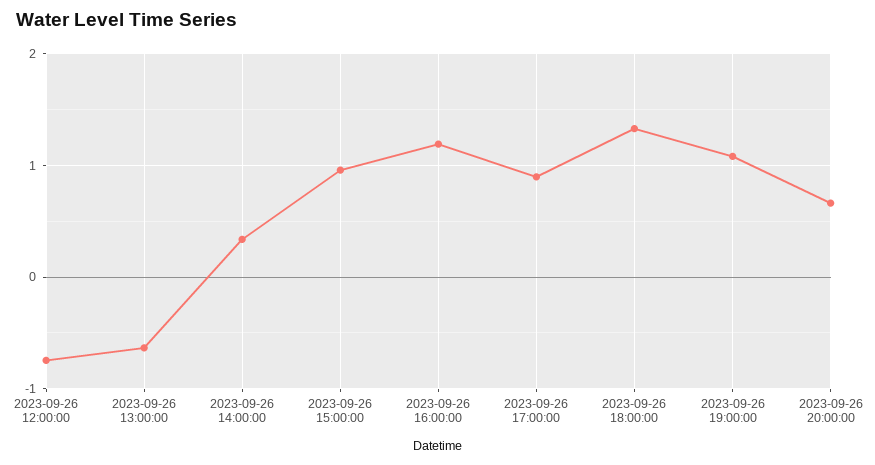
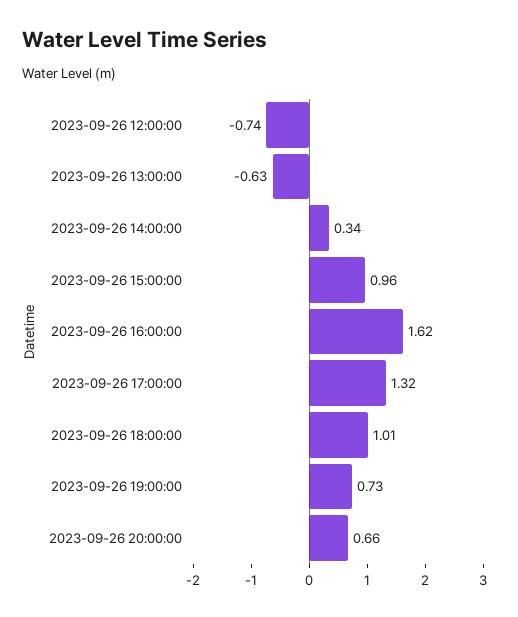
  {
    "2023-09-26 12:00:00": -0.74,
    "2023-09-26 13:00:00": -0.63,
    "2023-09-26 14:00:00": 0.34,
    "2023-09-26 15:00:00": 0.96,
-   "2023-09-26 16:00:00": 1.2,
+   "2023-09-26 16:00:00": 1.62,
-   "2023-09-26 17:00:00": 0.9,
+   "2023-09-26 17:00:00": 1.32,
-   "2023-09-26 18:00:00": 1.3,
+   "2023-09-26 18:00:00": 1.01,
-   "2023-09-26 19:00:00": 1.1,
+   "2023-09-26 19:00:00": 0.73,
    "2023-09-26 20:00:00": 0.66
  }

